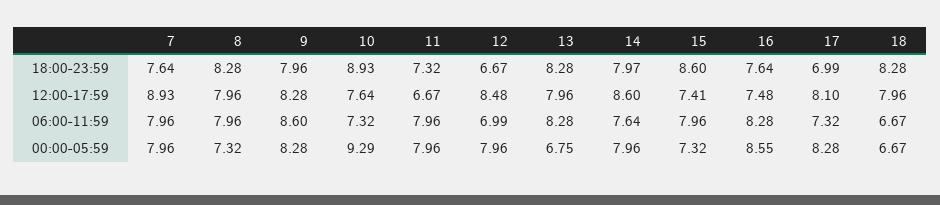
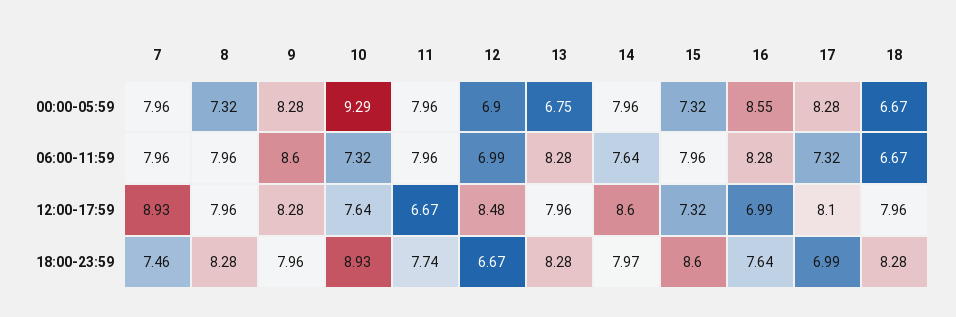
  {
    "7": {
-     "18:00-23:59": 7.64,
+     "18:00-23:59": 7.46,
      "12:00-17:59": 8.93,
      "06:00-11:59": 7.96,
      "00:00-05:59": 7.96
    },
    "8": {
      "18:00-23:59": 8.28,
      "12:00-17:59": 7.96,
      "06:00-11:59": 7.96,
      "00:00-05:59": 7.32
    },
    "9": {
      "18:00-23:59": 7.96,
      "12:00-17:59": 8.28,
      "06:00-11:59": 8.6,
      "00:00-05:59": 8.28
    },
    "10": {
      "18:00-23:59": 8.93,
      "12:00-17:59": 7.64,
      "06:00-11:59": 7.32,
      "00:00-05:59": 9.29
    },
    "11": {
-     "18:00-23:59": 7.32,
+     "18:00-23:59": 7.74,
      "12:00-17:59": 6.67,
      "06:00-11:59": 7.96,
      "00:00-05:59": 7.96
    },
    "12": {
      "18:00-23:59": 6.67,
      "12:00-17:59": 8.48,
      "06:00-11:59": 6.99,
-     "00:00-05:59": 7.96
+     "00:00-05:59": 6.9
    },
    "13": {
      "18:00-23:59": 8.28,
      "12:00-17:59": 7.96,
      "06:00-11:59": 8.28,
      "00:00-05:59": 6.75
    },
    "14": {
      "18:00-23:59": 7.97,
      "12:00-17:59": 8.6,
      "06:00-11:59": 7.64,
      "00:00-05:59": 7.96
    },
    "15": {
      "18:00-23:59": 8.6,
-     "12:00-17:59": 7.41,
+     "12:00-17:59": 7.32,
      "06:00-11:59": 7.96,
      "00:00-05:59": 7.32
    },
    "16": {
      "18:00-23:59": 7.64,
-     "12:00-17:59": 7.48,
+     "12:00-17:59": 6.99,
      "06:00-11:59": 8.28,
      "00:00-05:59": 8.55
    },
    "17": {
      "18:00-23:59": 6.99,
      "12:00-17:59": 8.1,
      "06:00-11:59": 7.32,
      "00:00-05:59": 8.28
    },
    "18": {
      "18:00-23:59": 8.28,
      "12:00-17:59": 7.96,
      "06:00-11:59": 6.67,
      "00:00-05:59": 6.67
    }
  }

